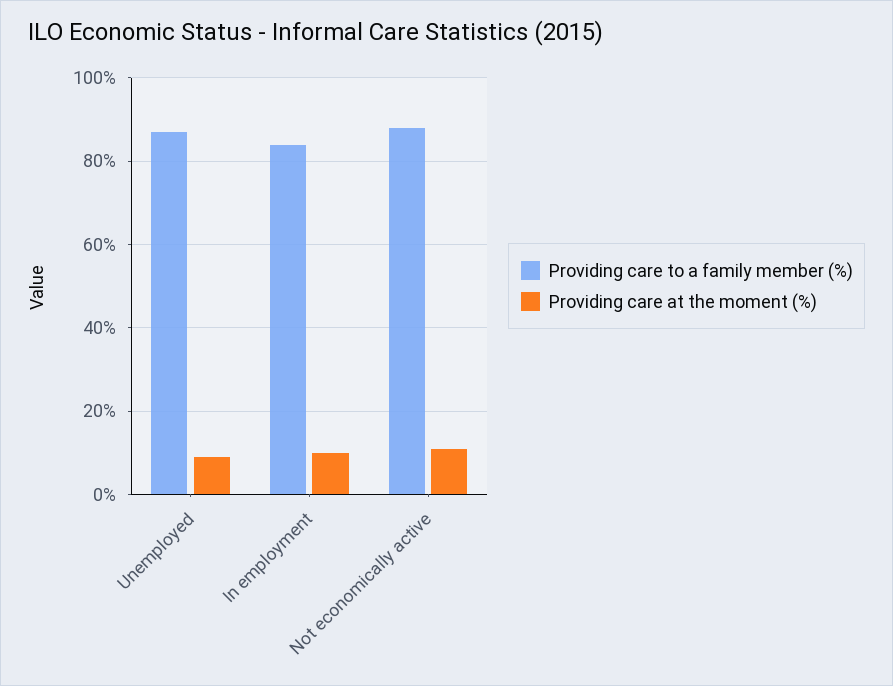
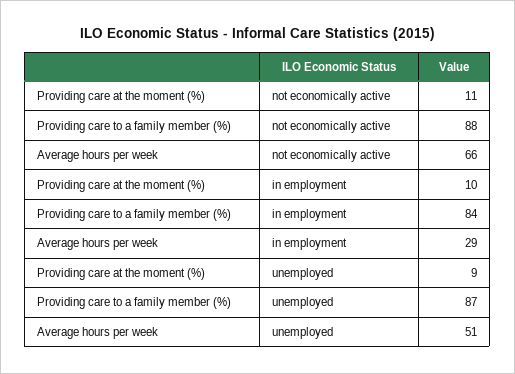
  {
    "Providing care to a family member (%)": {
      "Unemployed": 87,
      "In employment": 84,
      "Not economically active": 88
    },
    "Providing care at the moment (%)": {
      "Unemployed": 9,
      "In employment": 10,
      "Not economically active": 11
-   }
+   },
+   "Average hours per week": {
+     "Not economically active": 66,
+     "In employment": 29,
+     "Unemployed": 51
+   }
  }

